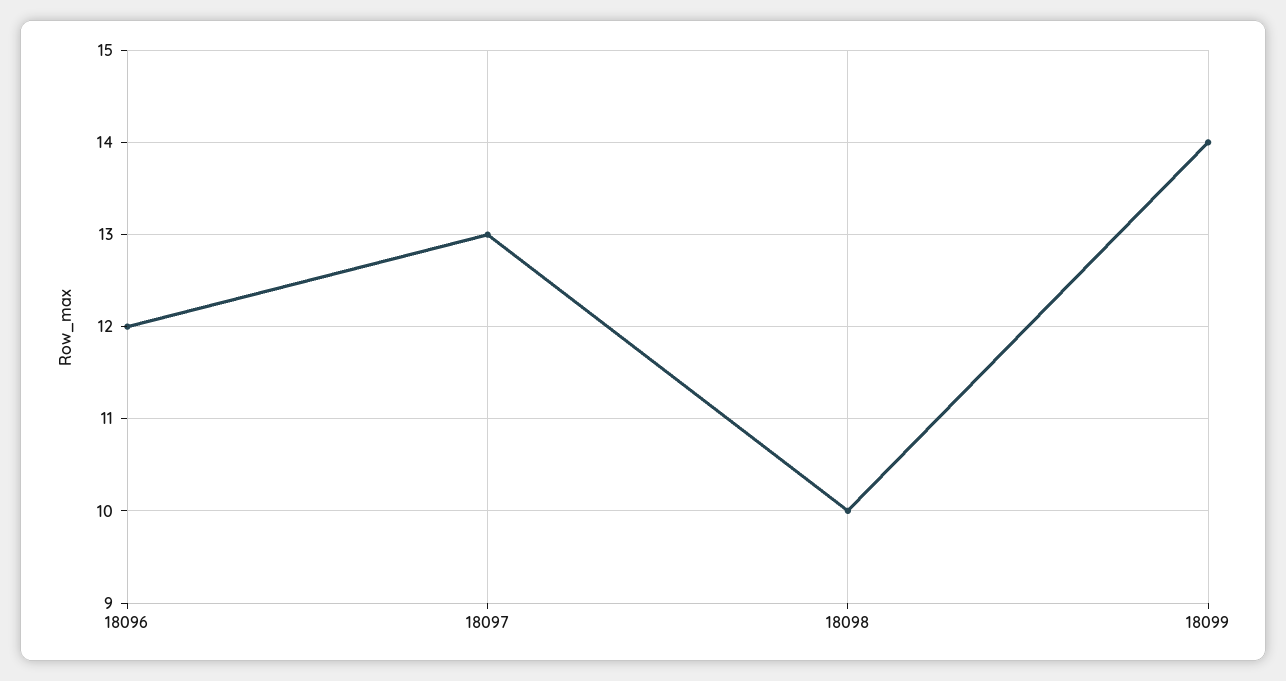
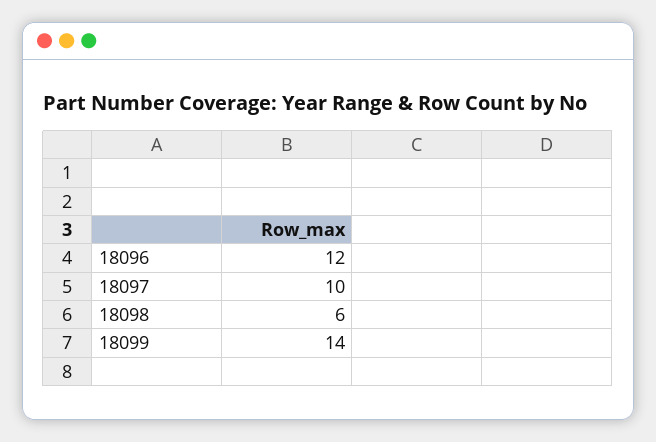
  {
    "18096": 12,
-   "18097": 13,
+   "18097": 10,
-   "18098": 10,
+   "18098": 6,
    "18099": 14
  }

